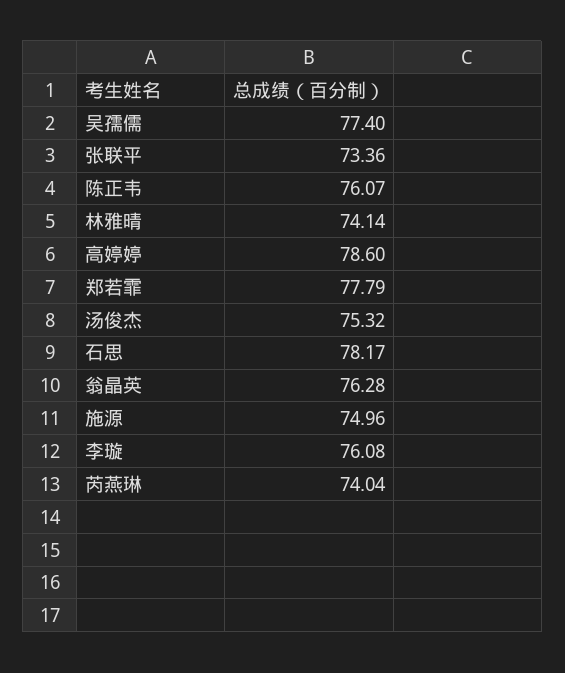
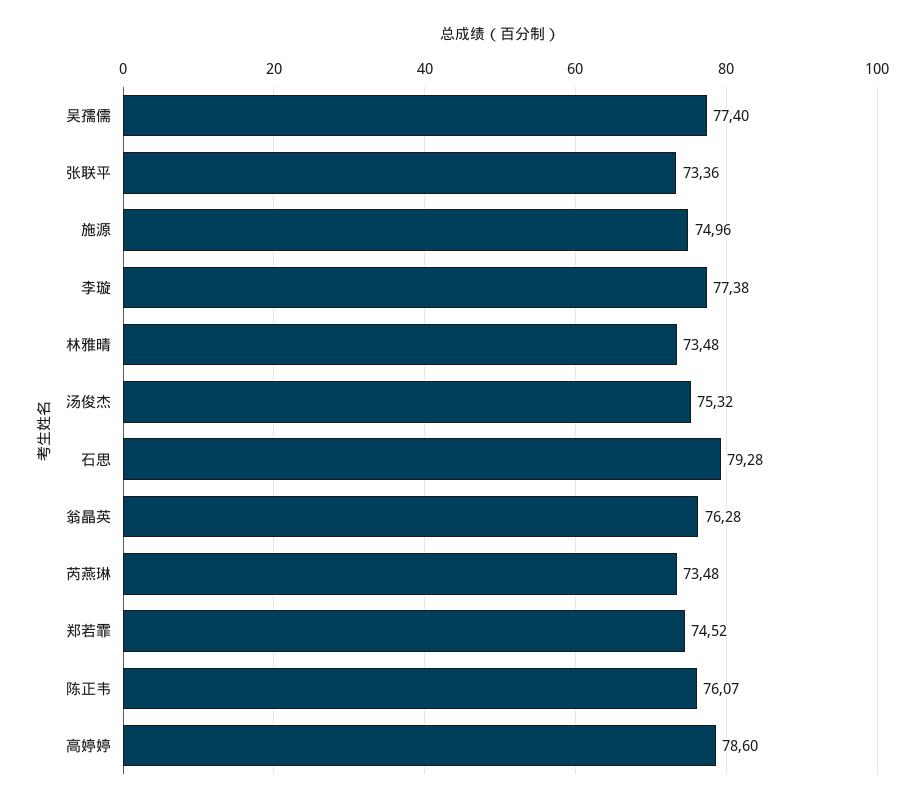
  {
    "吴孺儒": 77.4,
    "张联平": 73.36,
    "陈正韦": 76.07,
-   "林雅晴": 74.14,
+   "林雅晴": 73.48,
    "高婷婷": 78.6,
-   "郑若霏": 77.79,
+   "郑若霏": 74.52,
    "汤俊杰": 75.32,
-   "石思": 78.17,
+   "石思": 79.28,
    "翁晶英": 76.28,
    "施源": 74.96,
-   "李璇": 76.08,
+   "李璇": 77.38,
-   "芮燕琳": 74.04
+   "芮燕琳": 73.48
  }

